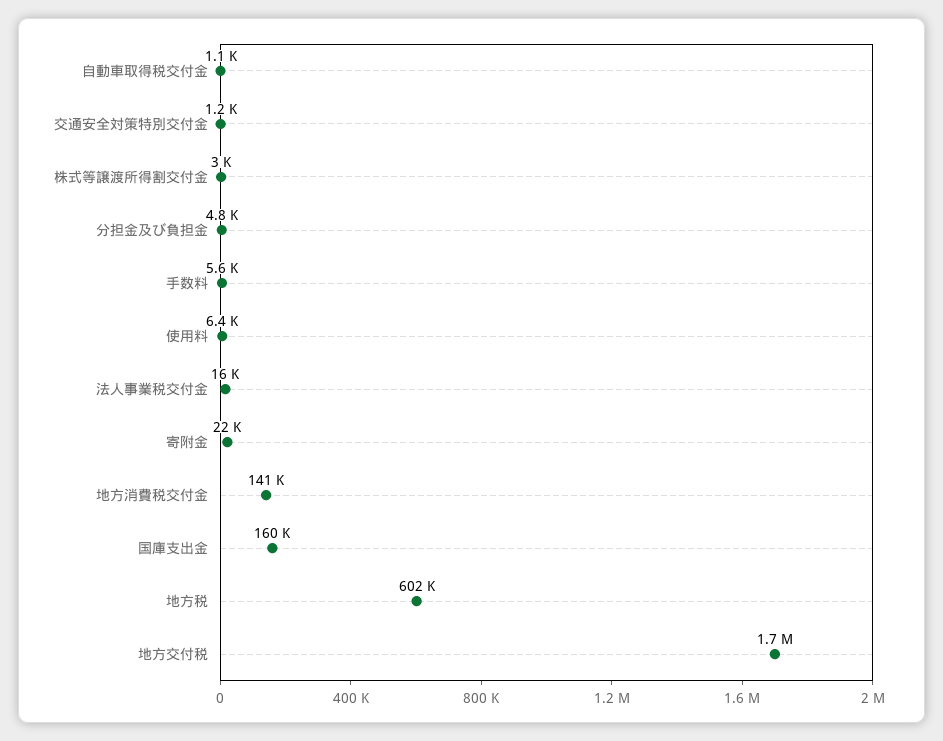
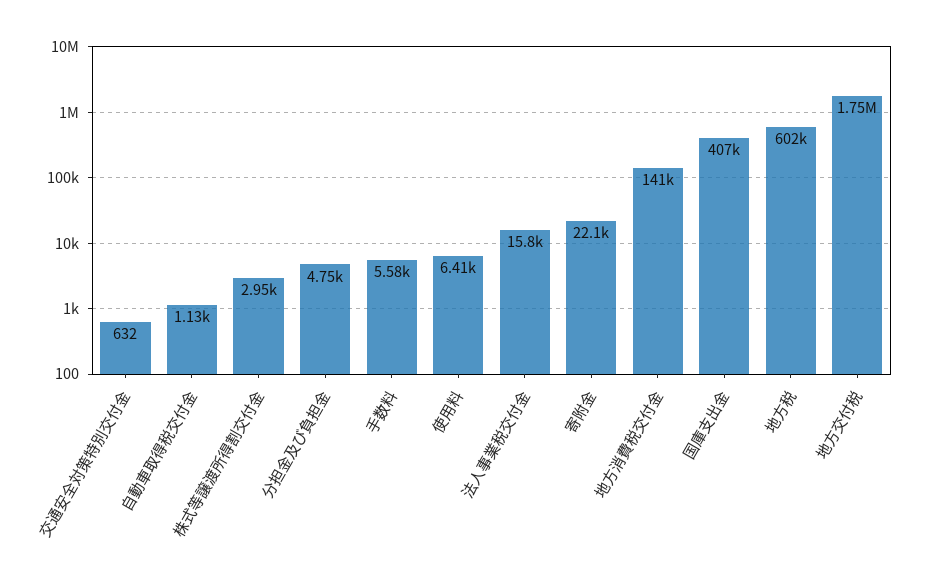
  {
    "自動車取得税交付金": 1130,
-   "交通安全対策特別交付金": 1200,
+   "交通安全対策特別交付金": 632,
    "株式等譲渡所得割交付金": 2950,
    "分担金及び負担金": 4750,
    "手数料": 5580,
    "使用料": 6410,
    "法人事業税交付金": 15800,
    "寄附金": 22100,
    "地方消費税交付金": 141000,
-   "国庫支出金": 160000,
+   "国庫支出金": 407000,
    "地方税": 602000,
    "地方交付税": 1750000
  }

